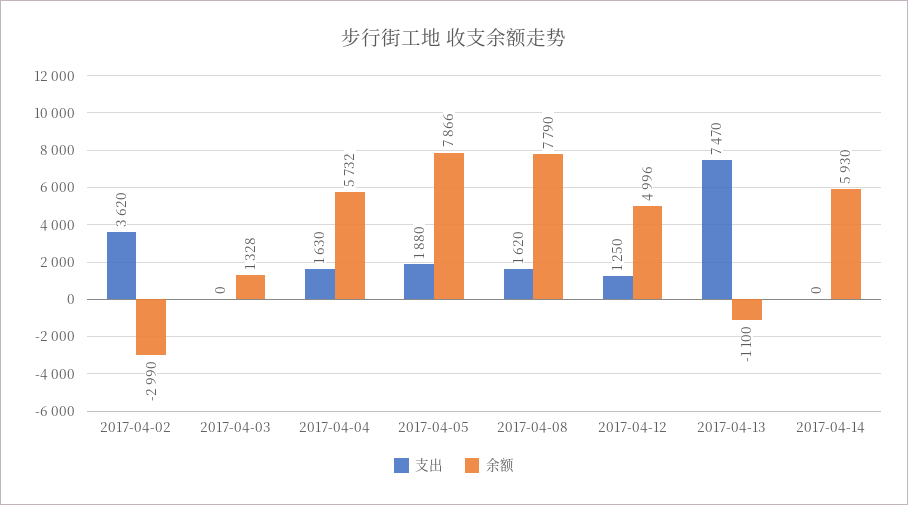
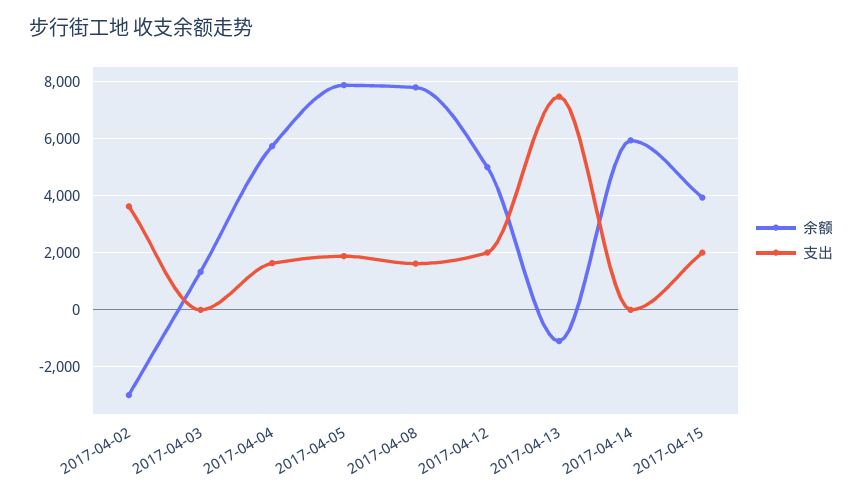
  {
    "支出": {
      "2017-04-02": 3620,
      "2017-04-03": 0,
      "2017-04-04": 1630,
      "2017-04-05": 1880,
      "2017-04-08": 1620,
-     "2017-04-12": 1250,
+     "2017-04-12": 2000,
      "2017-04-13": 7470,
-     "2017-04-14": 0
+     "2017-04-14": 0,
+     "2017-04-15": 2000
    },
    "余额": {
      "2017-04-02": -2990,
      "2017-04-03": 1328,
      "2017-04-04": 5732,
      "2017-04-05": 7866,
      "2017-04-08": 7790,
      "2017-04-12": 4996,
      "2017-04-13": -1100,
-     "2017-04-14": 5930
+     "2017-04-14": 5930,
+     "2017-04-15": 4000
    }
  }

